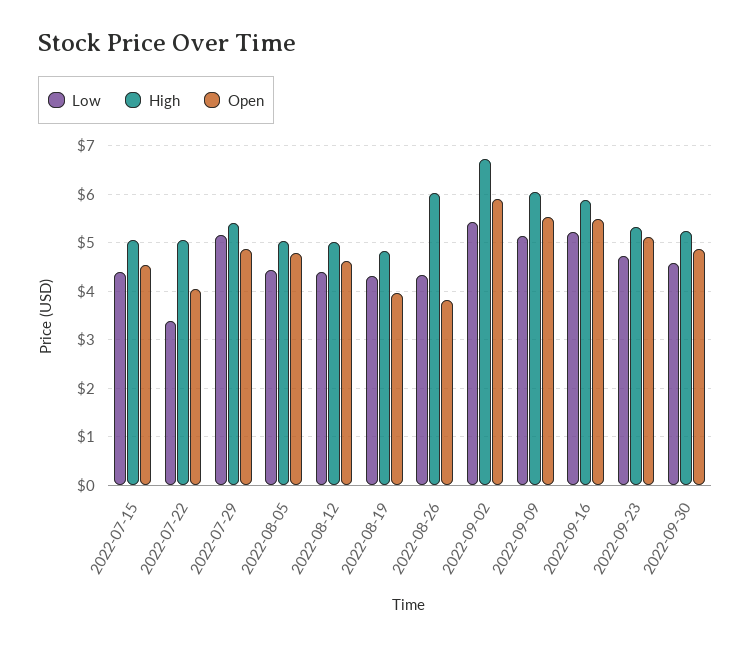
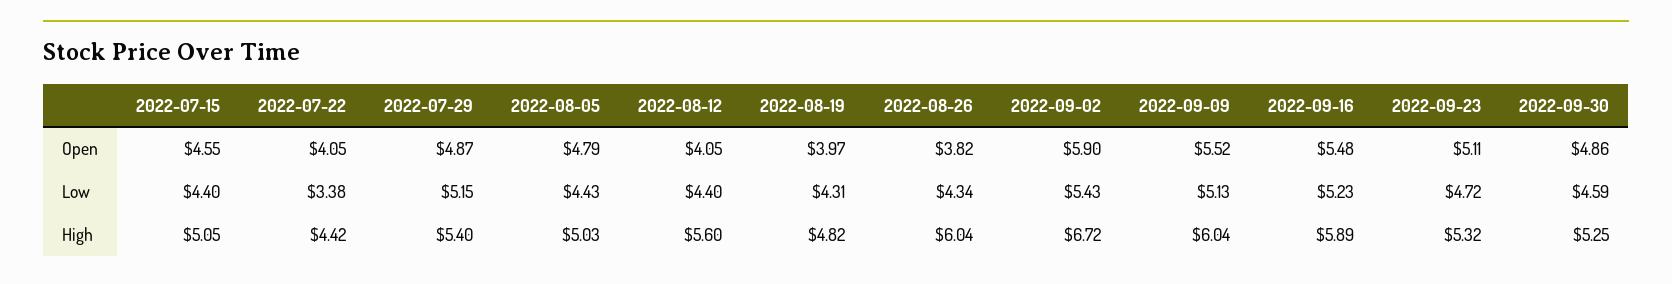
  {
    "Low": {
      "2022-07-15": 4.4,
      "2022-07-22": 3.38,
      "2022-07-29": 5.15,
      "2022-08-05": 4.43,
      "2022-08-12": 4.4,
      "2022-08-19": 4.31,
      "2022-08-26": 4.34,
      "2022-09-02": 5.43,
      "2022-09-09": 5.13,
      "2022-09-16": 5.23,
      "2022-09-23": 4.72,
      "2022-09-30": 4.59
    },
    "High": {
      "2022-07-15": 5.05,
-     "2022-07-22": 5,
+     "2022-07-22": 4.42,
      "2022-07-29": 5.4,
      "2022-08-05": 5.03,
-     "2022-08-12": 5,
+     "2022-08-12": 5.6,
      "2022-08-19": 4.82,
      "2022-08-26": 6.04,
      "2022-09-02": 6.72,
      "2022-09-09": 6.04,
      "2022-09-16": 5.89,
      "2022-09-23": 5.32,
      "2022-09-30": 5.25
    },
    "Open": {
      "2022-07-15": 4.55,
      "2022-07-22": 4.05,
      "2022-07-29": 4.87,
      "2022-08-05": 4.79,
-     "2022-08-12": 4.6,
+     "2022-08-12": 4.05,
      "2022-08-19": 3.97,
      "2022-08-26": 3.82,
      "2022-09-02": 5.9,
      "2022-09-09": 5.52,
      "2022-09-16": 5.48,
      "2022-09-23": 5.11,
      "2022-09-30": 4.86
    }
  }

